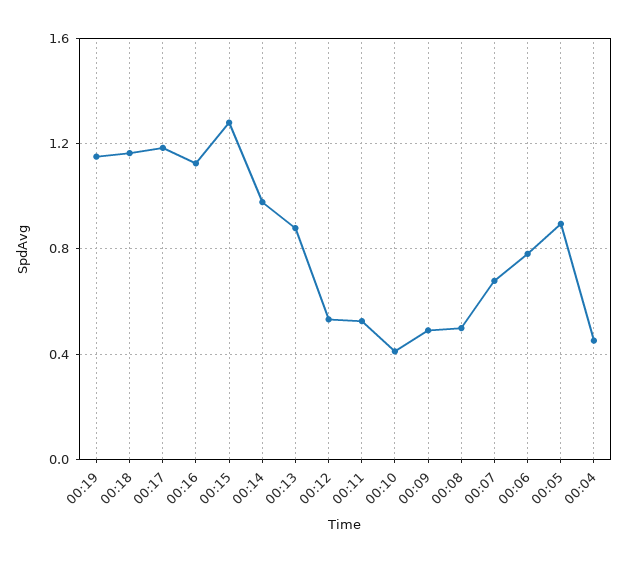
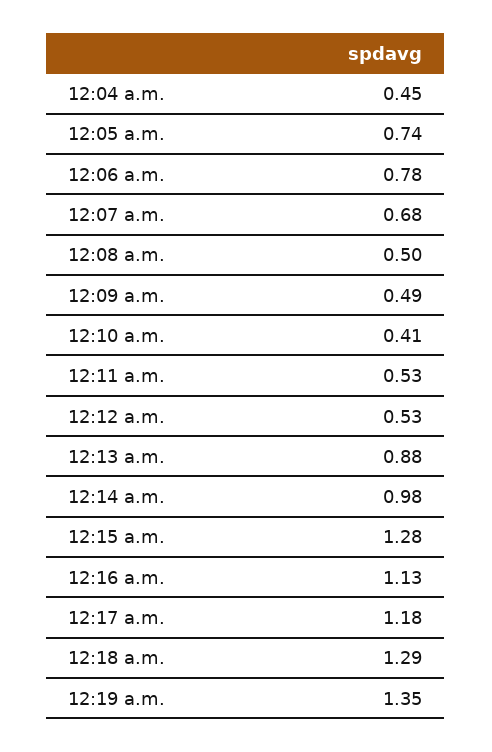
  {
-   "00:19": 1.15,
+   "00:19": 1.35,
-   "00:18": 1.15,
+   "00:18": 1.29,
    "00:17": 1.18,
    "00:16": 1.13,
    "00:15": 1.28,
    "00:14": 0.98,
    "00:13": 0.88,
    "00:12": 0.53,
    "00:11": 0.53,
    "00:10": 0.41,
    "00:09": 0.49,
    "00:08": 0.5,
    "00:07": 0.68,
    "00:06": 0.78,
-   "00:05": 0.9,
+   "00:05": 0.74,
    "00:04": 0.45
  }

